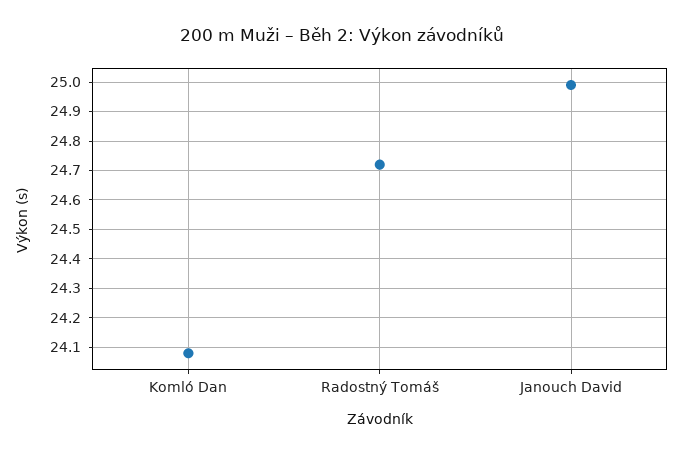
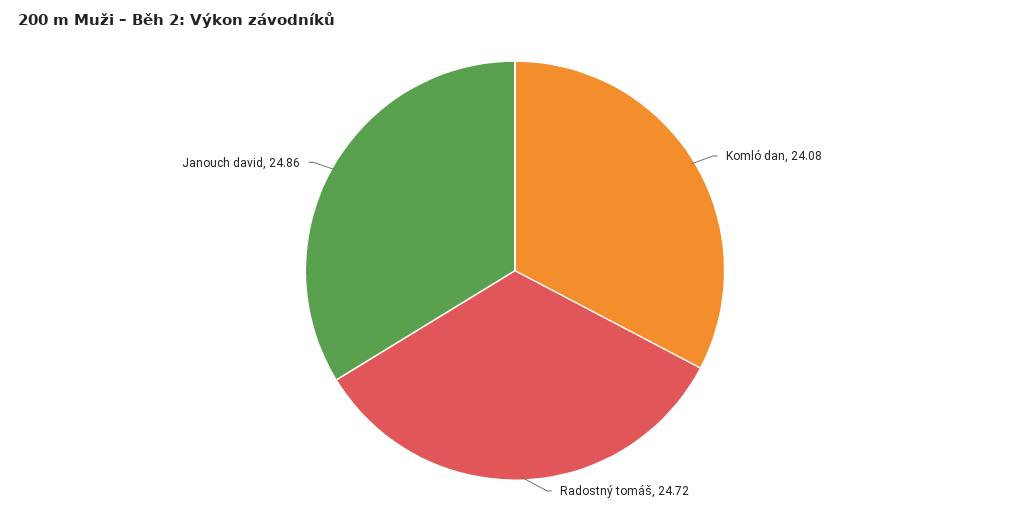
  {
    "Komló Dan": 24.08,
    "Radostný Tomáš": 24.72,
-   "Janouch David": 25
+   "Janouch David": 24.86
  }

